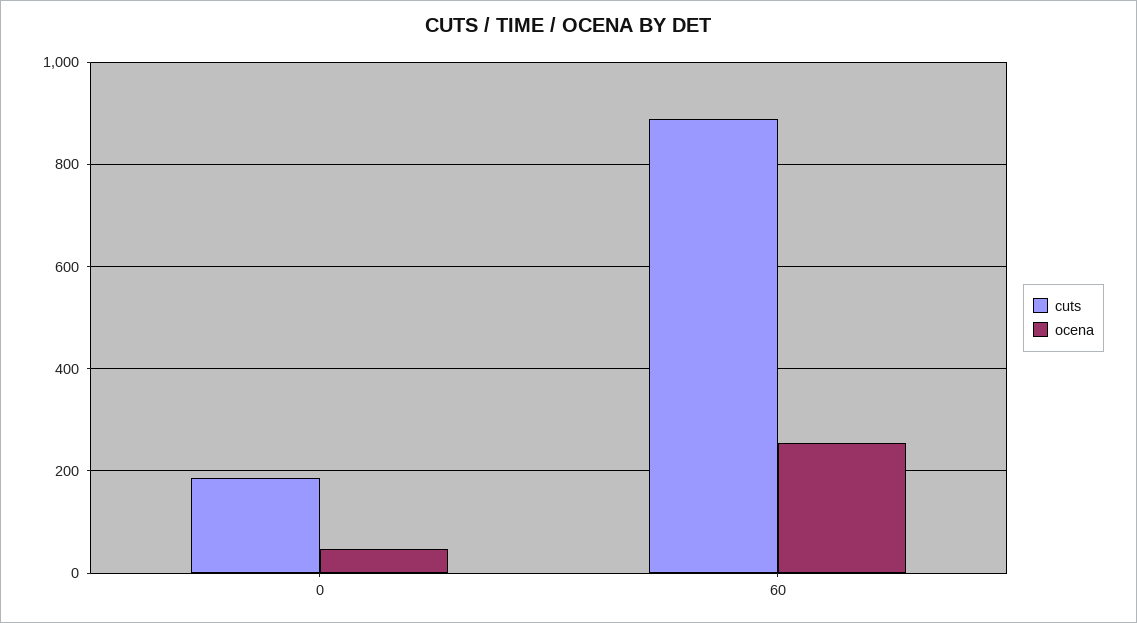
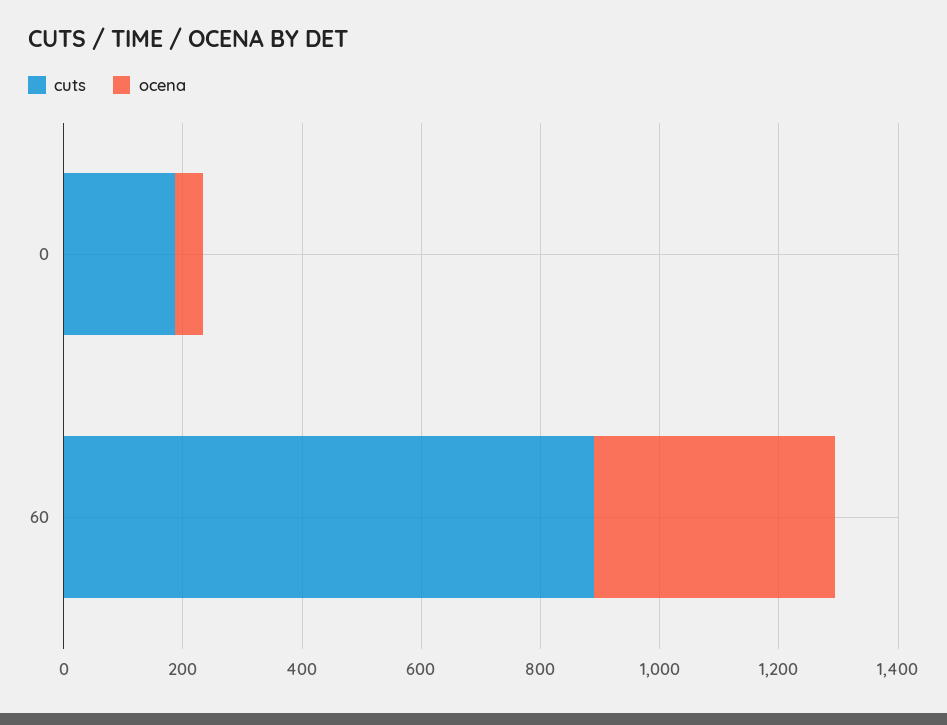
  {
    "cuts": {
      "0": 180,
      "60": 880
    },
    "ocena": {
      "0": 40,
-     "60": 260
+     "60": 400
    }
  }

